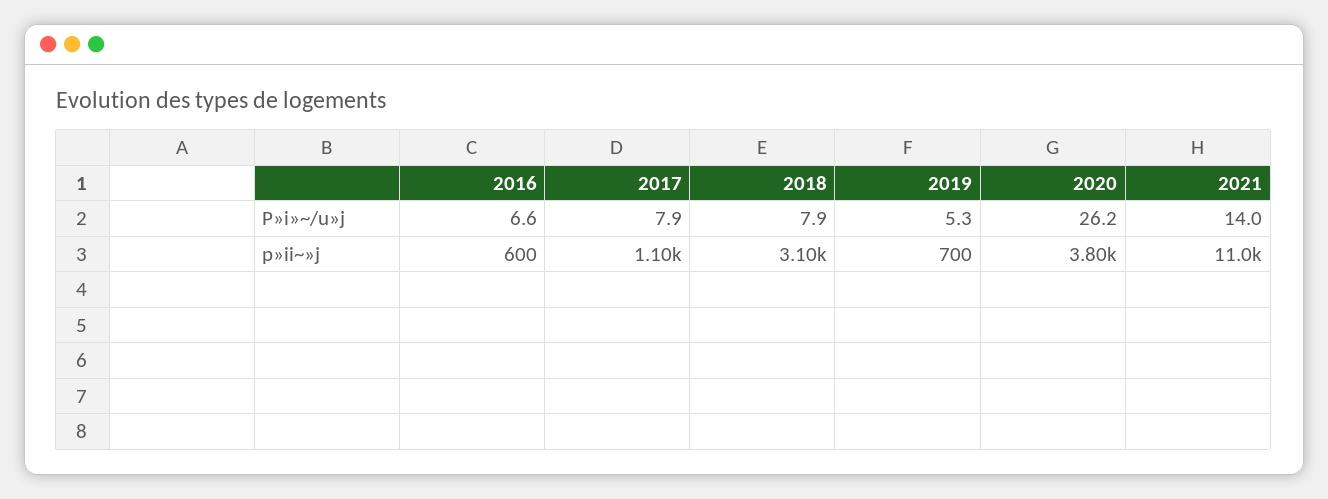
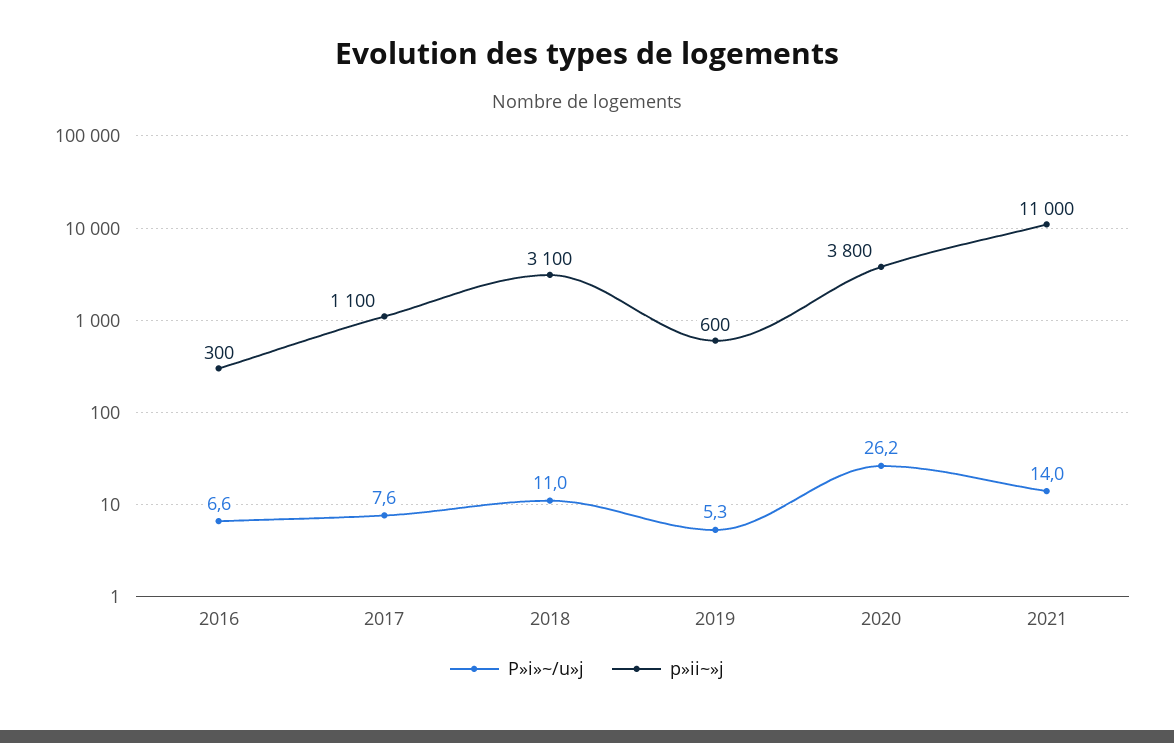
  {
    "P»i»~/u»j": {
      "2016": 6.6,
-     "2017": 7.9,
+     "2017": 7.6,
-     "2018": 7.9,
+     "2018": 11,
      "2019": 5.3,
      "2020": 26.2,
      "2021": 14
    },
    "p»ii~»j": {
-     "2016": 600,
+     "2016": 300,
      "2017": 1100,
      "2018": 3100,
-     "2019": 700,
+     "2019": 600,
      "2020": 3800,
      "2021": 11000
    }
  }

